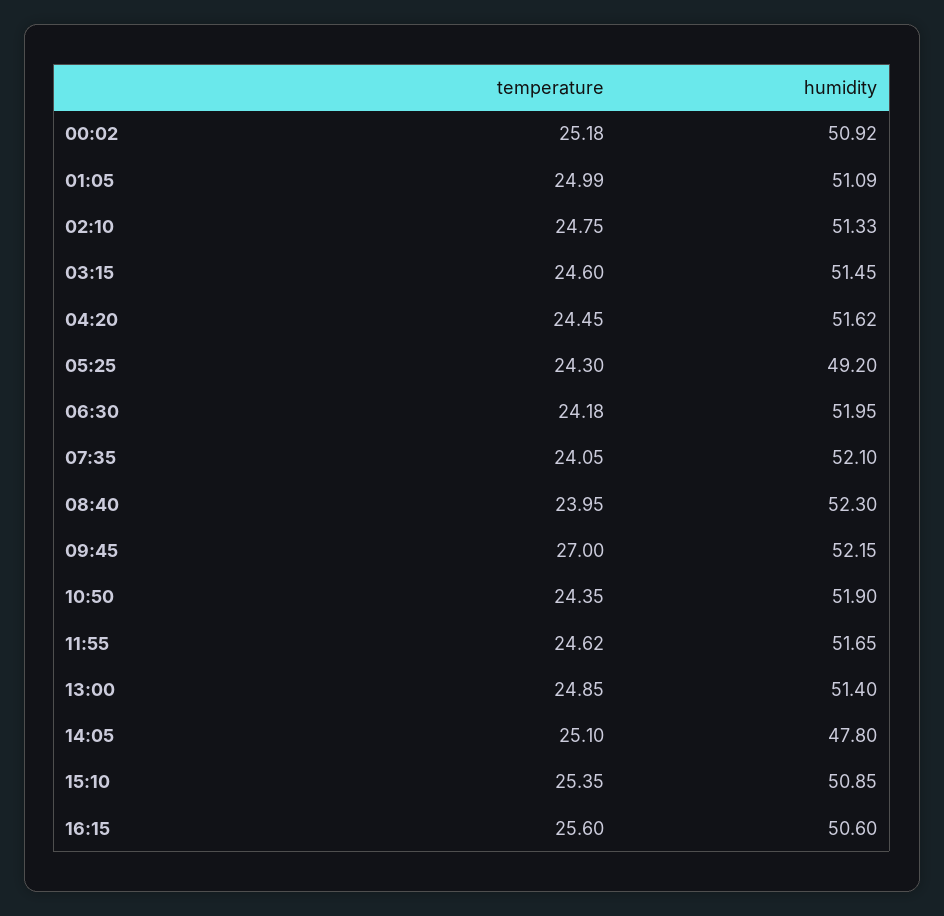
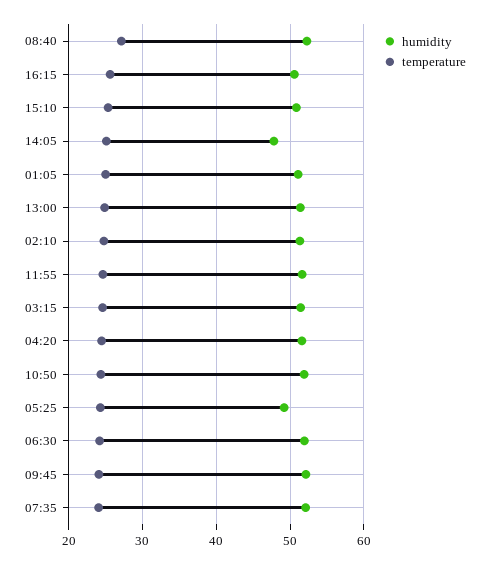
  {
    "temperature": {
-     "00:02": 25.18,
      "01:05": 24.99,
      "02:10": 24.75,
      "03:15": 24.6,
      "04:20": 24.45,
      "05:25": 24.3,
      "06:30": 24.18,
      "07:35": 24.05,
-     "08:40": 23.95,
+     "08:40": 27,
-     "09:45": 27,
+     "09:45": 24,
      "10:50": 24.35,
      "11:55": 24.62,
      "13:00": 24.85,
      "14:05": 25.1,
      "15:10": 25.35,
      "16:15": 25.6
    },
    "humidity": {
-     "00:02": 50.92,
      "01:05": 51.09,
      "02:10": 51.33,
      "03:15": 51.45,
      "04:20": 51.62,
      "05:25": 49.2,
      "06:30": 51.95,
      "07:35": 52.1,
      "08:40": 52.3,
      "09:45": 52.15,
      "10:50": 51.9,
      "11:55": 51.65,
      "13:00": 51.4,
      "14:05": 47.8,
      "15:10": 50.85,
      "16:15": 50.6
    }
  }

